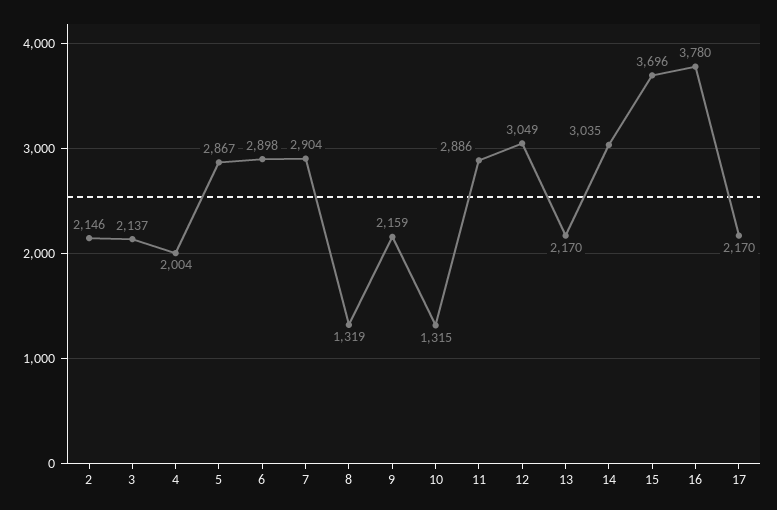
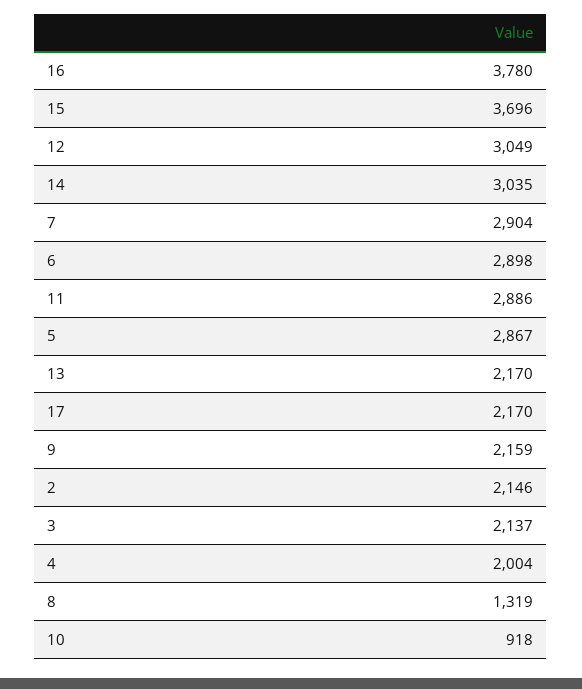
  {
    "2": 2146,
    "3": 2137,
    "4": 2004,
    "5": 2867,
    "6": 2898,
    "7": 2904,
    "8": 1319,
    "9": 2159,
-   "10": 1315,
+   "10": 918,
    "11": 2886,
    "12": 3049,
    "13": 2170,
    "14": 3035,
    "15": 3696,
    "16": 3780,
    "17": 2170
  }

